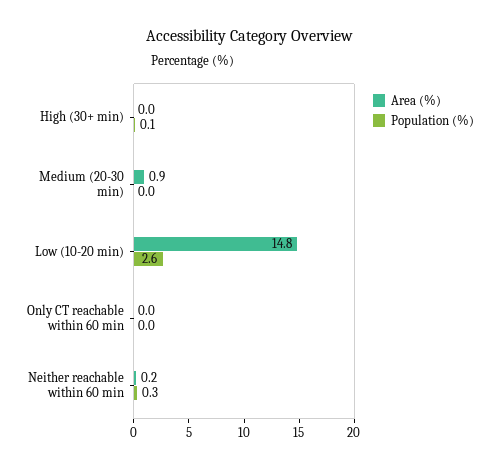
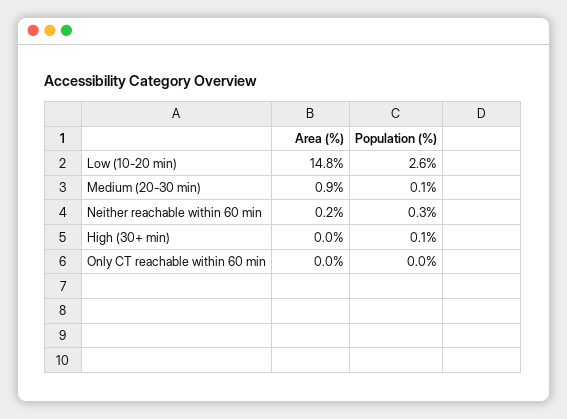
  {
    "Area (%)": {
      "High (30+ min)": 0,
      "Medium (20-30 min)": 0.9,
      "Low (10-20 min)": 14.8,
      "Only CT reachable within 60 min": 0,
      "Neither reachable within 60 min": 0.2
    },
    "Population (%)": {
      "High (30+ min)": 0.1,
-     "Medium (20-30 min)": 0,
+     "Medium (20-30 min)": 0.1,
      "Low (10-20 min)": 2.6,
      "Only CT reachable within 60 min": 0,
      "Neither reachable within 60 min": 0.3
    }
  }

